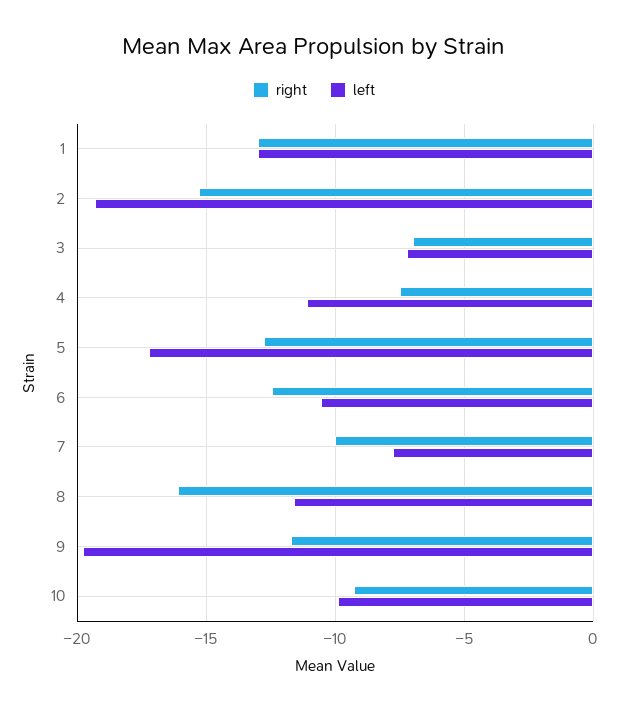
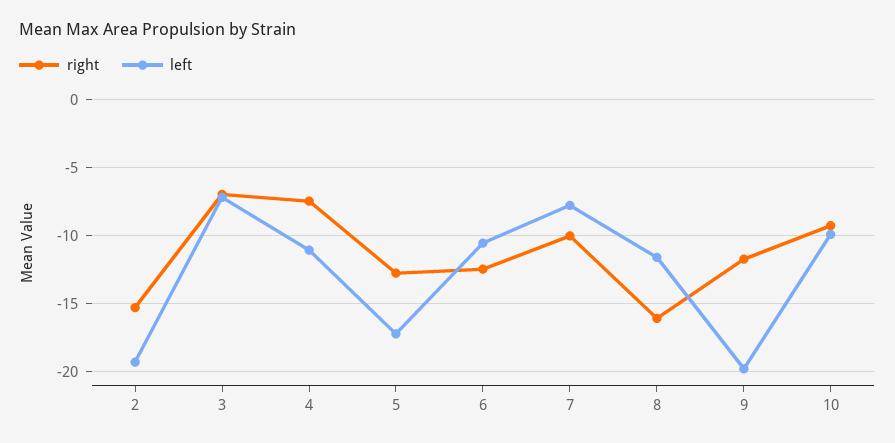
  {
    "right": {
-     "1": -13,
      "2": -15.5,
      "3": -7,
      "4": -7.5,
      "5": -13,
      "6": -12.5,
      "7": -10,
      "8": -16,
      "9": -11.5,
      "10": -9.5
    },
    "left": {
-     "1": -13,
      "2": -19.5,
      "3": -7,
      "4": -11,
      "5": -17,
      "6": -10.5,
      "7": -8,
      "8": -11.5,
      "9": -20,
      "10": -10
    }
  }

